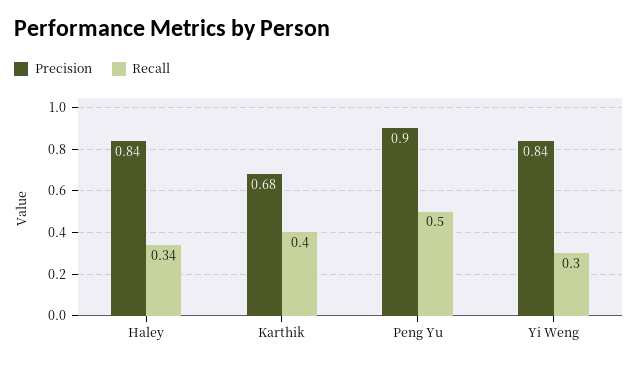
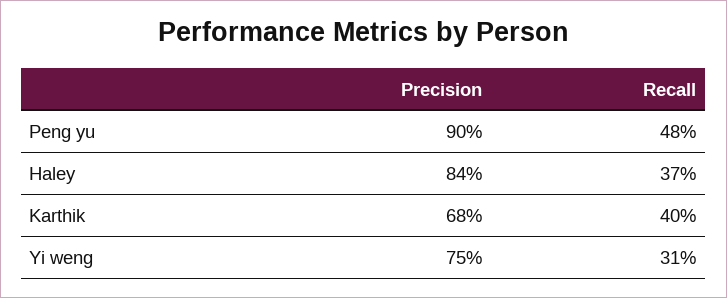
  {
    "Precision": {
      "Haley": 0.84,
      "Karthik": 0.68,
      "Peng Yu": 0.9,
-     "Yi Weng": 0.84
+     "Yi Weng": 0.75
    },
    "Recall": {
-     "Haley": 0.34,
+     "Haley": 0.37,
      "Karthik": 0.4,
-     "Peng Yu": 0.5,
+     "Peng Yu": 0.48,
-     "Yi Weng": 0.3
+     "Yi Weng": 0.31
    }
  }

